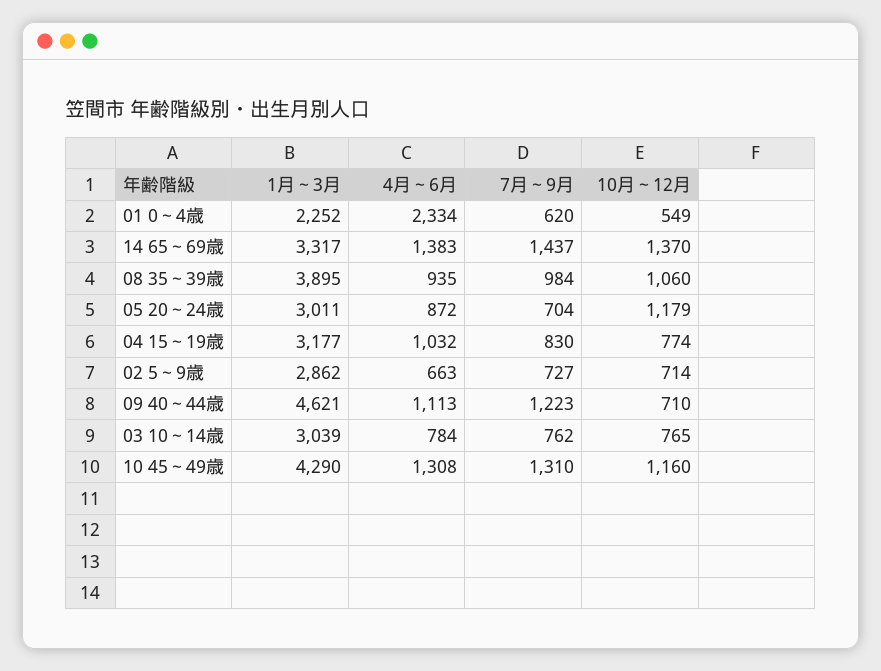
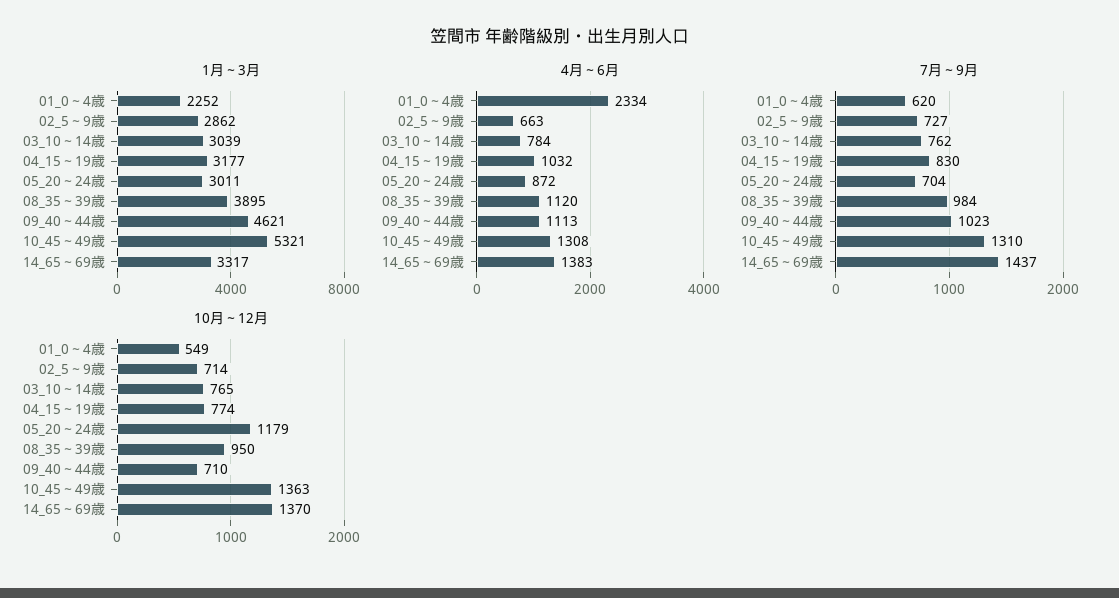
  {
    "1月～3月": {
      "01 0～4歳": 2252,
      "14 65～69歳": 3317,
      "08 35～39歳": 3895,
      "05 20～24歳": 3011,
      "04 15～19歳": 3177,
      "02 5～9歳": 2862,
      "09 40～44歳": 4621,
      "03 10～14歳": 3039,
-     "10 45～49歳": 4290
+     "10 45～49歳": 5321
    },
    "4月～6月": {
      "01 0～4歳": 2334,
      "14 65～69歳": 1383,
-     "08 35～39歳": 935,
+     "08 35～39歳": 1120,
      "05 20～24歳": 872,
      "04 15～19歳": 1032,
      "02 5～9歳": 663,
      "09 40～44歳": 1113,
      "03 10～14歳": 784,
      "10 45～49歳": 1308
    },
    "7月～9月": {
      "01 0～4歳": 620,
      "14 65～69歳": 1437,
      "08 35～39歳": 984,
      "05 20～24歳": 704,
      "04 15～19歳": 830,
      "02 5～9歳": 727,
-     "09 40～44歳": 1223,
+     "09 40～44歳": 1023,
      "03 10～14歳": 762,
      "10 45～49歳": 1310
    },
    "10月～12月": {
      "01 0～4歳": 549,
      "14 65～69歳": 1370,
-     "08 35～39歳": 1060,
+     "08 35～39歳": 950,
      "05 20～24歳": 1179,
      "04 15～19歳": 774,
      "02 5～9歳": 714,
      "09 40～44歳": 710,
      "03 10～14歳": 765,
-     "10 45～49歳": 1160
+     "10 45～49歳": 1363
    }
  }

